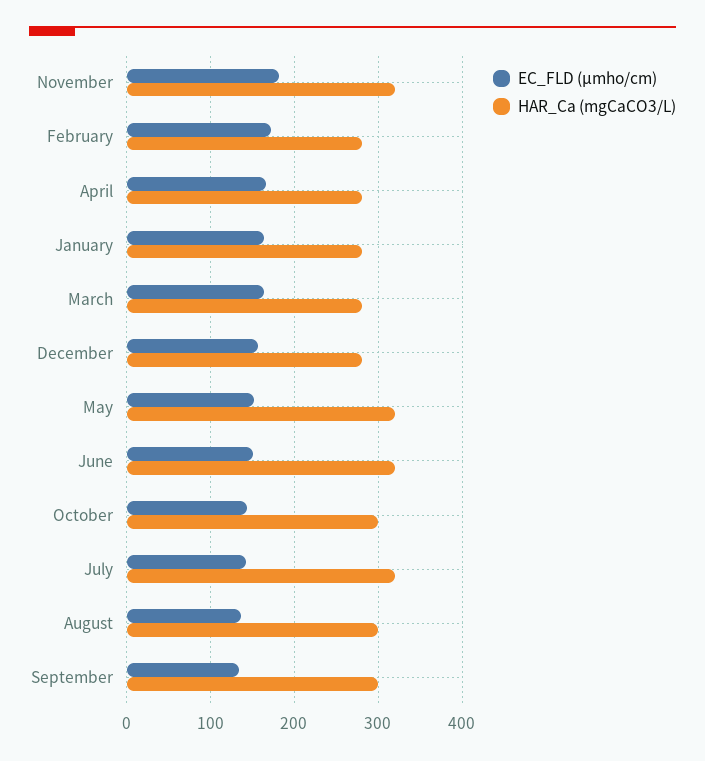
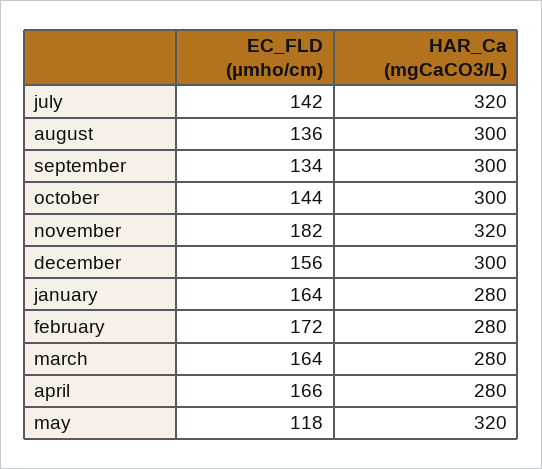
  {
    "EC_FLD (µmho/cm)": {
      "November": 182,
      "February": 172,
      "April": 166,
      "January": 164,
      "March": 164,
      "December": 156,
-     "May": 150,
+     "May": 118,
-     "June": 150,
      "October": 144,
      "July": 142,
      "August": 136,
      "September": 134
    },
    "HAR_Ca (mgCaCO3/L)": {
      "November": 320,
      "February": 280,
      "April": 280,
      "January": 280,
      "March": 280,
-     "December": 280,
+     "December": 300,
      "May": 320,
-     "June": 320,
      "October": 300,
      "July": 320,
      "August": 300,
      "September": 300
    }
  }

